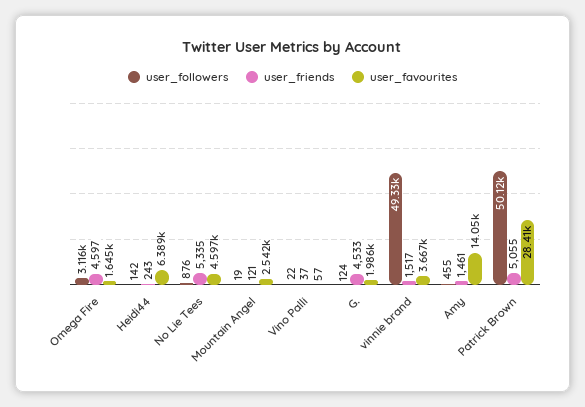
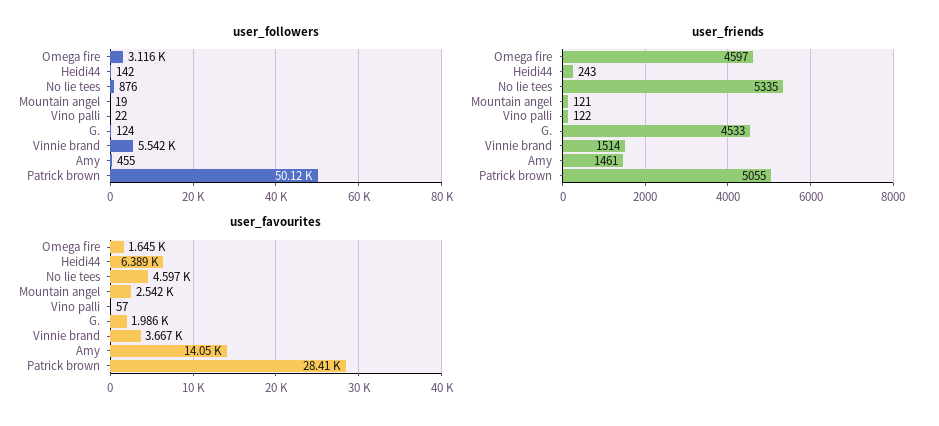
  {
    "user_followers": {
      "Omega Fire": 3116,
      "Heidi44": 142,
      "No Lie Tees": 876,
      "Mountain Angel": 19,
      "Vino Palli": 22,
      "G.": 124,
-     "vinnie brand": 49330,
+     "vinnie brand": 5542,
      "Amy": 455,
      "Patrick Brown": 50120
    },
    "user_friends": {
      "Omega Fire": 4597,
      "Heidi44": 243,
      "No Lie Tees": 5335,
      "Mountain Angel": 121,
-     "Vino Palli": 37,
+     "Vino Palli": 122,
      "G.": 4533,
-     "vinnie brand": 1517,
+     "vinnie brand": 1514,
      "Amy": 1461,
      "Patrick Brown": 5055
    },
    "user_favourites": {
      "Omega Fire": 1645,
      "Heidi44": 6389,
      "No Lie Tees": 4597,
      "Mountain Angel": 2542,
      "Vino Palli": 57,
      "G.": 1986,
      "vinnie brand": 3667,
      "Amy": 14050,
      "Patrick Brown": 28410
    }
  }

